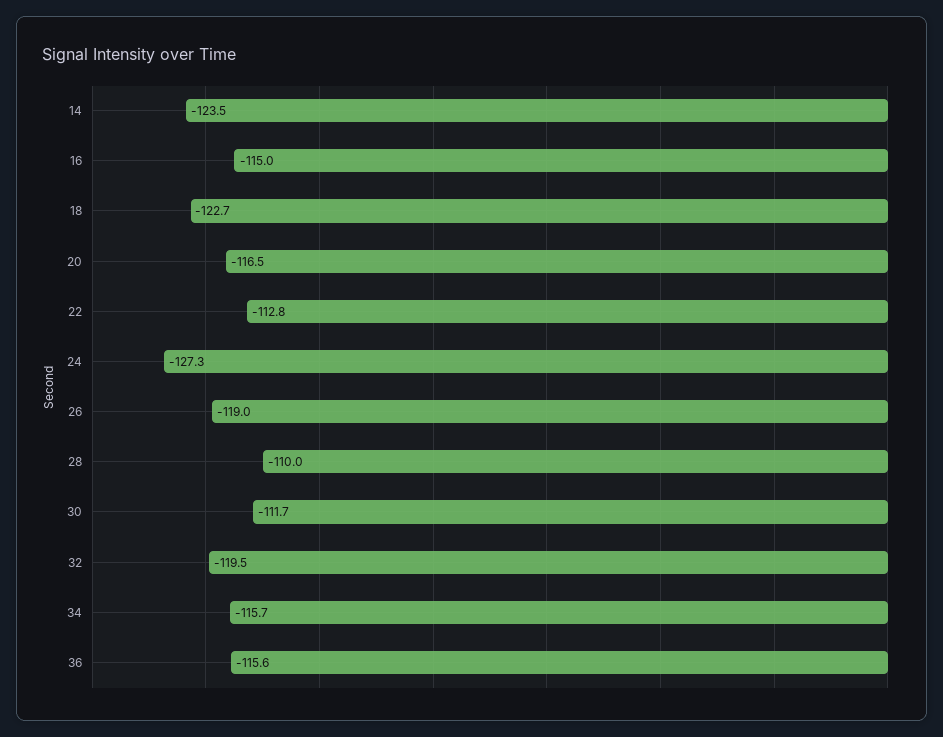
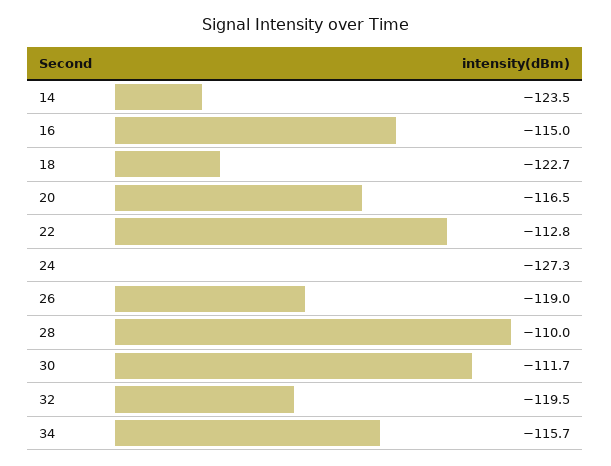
  {
    "14": -123.5,
    "16": -115,
    "18": -122.7,
    "20": -116.5,
    "22": -112.8,
    "24": -127.3,
    "26": -119,
    "28": -110,
    "30": -111.7,
    "32": -119.5,
-   "34": -115.7,
+   "34": -115.7
-   "36": -115.6
  }

